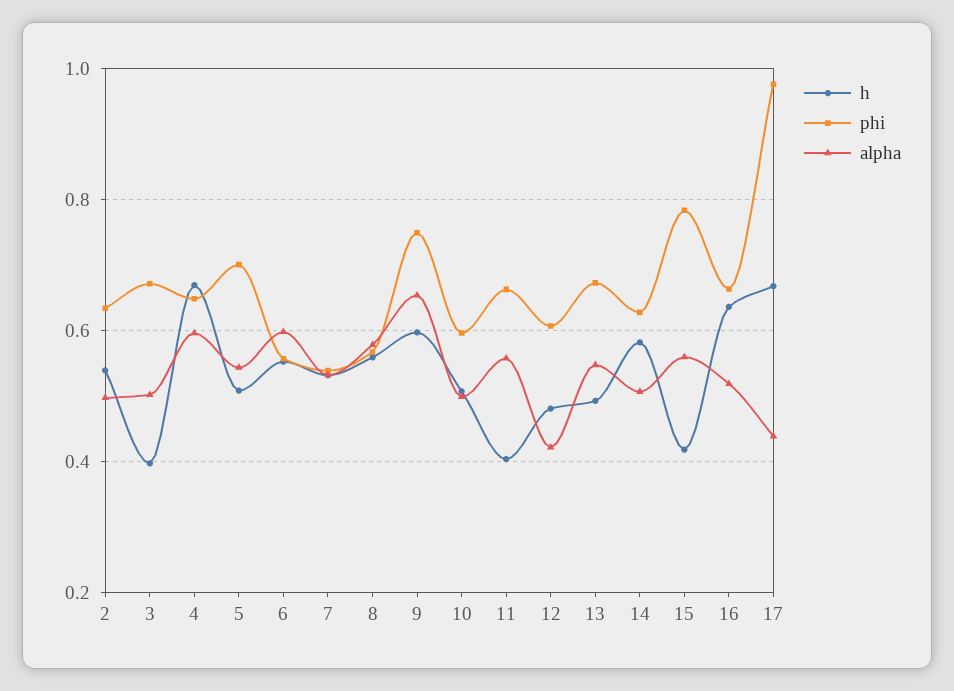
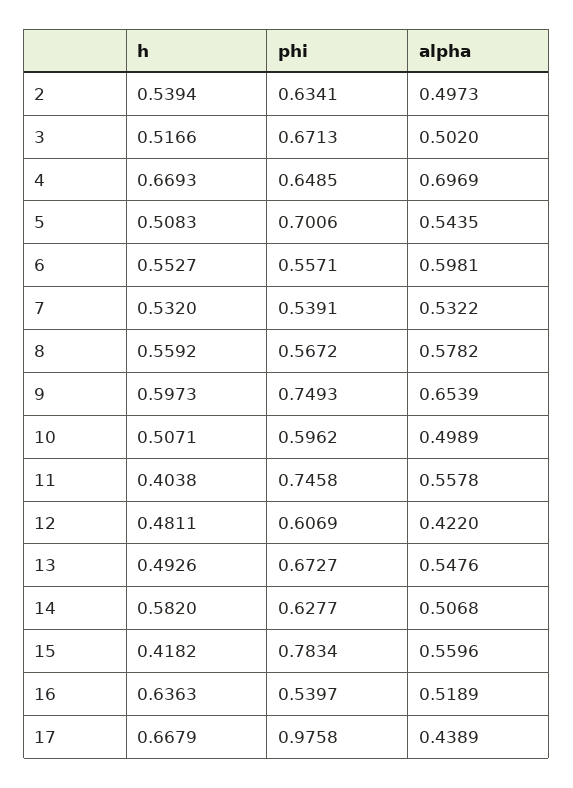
  {
    "h": {
      "2": 0.5394,
-     "3": 0.4,
+     "3": 0.5166,
      "4": 0.6693,
      "5": 0.5083,
      "6": 0.5527,
      "7": 0.532,
      "8": 0.5592,
      "9": 0.5973,
      "10": 0.5071,
      "11": 0.4038,
      "12": 0.4811,
      "13": 0.4926,
      "14": 0.582,
      "15": 0.4182,
      "16": 0.6363,
      "17": 0.6679
    },
    "phi": {
      "2": 0.6341,
      "3": 0.6713,
      "4": 0.6485,
      "5": 0.7006,
      "6": 0.5571,
      "7": 0.5391,
      "8": 0.5672,
      "9": 0.7493,
      "10": 0.5962,
-     "11": 0.66,
+     "11": 0.7458,
      "12": 0.6069,
      "13": 0.6727,
      "14": 0.6277,
      "15": 0.7834,
-     "16": 0.66,
+     "16": 0.5397,
      "17": 0.9758
    },
    "alpha": {
      "2": 0.4973,
      "3": 0.502,
-     "4": 0.6,
+     "4": 0.6969,
      "5": 0.5435,
      "6": 0.5981,
      "7": 0.5322,
      "8": 0.5782,
      "9": 0.6539,
      "10": 0.4989,
      "11": 0.5578,
      "12": 0.422,
      "13": 0.5476,
      "14": 0.5068,
      "15": 0.5596,
      "16": 0.5189,
      "17": 0.4389
    }
  }

